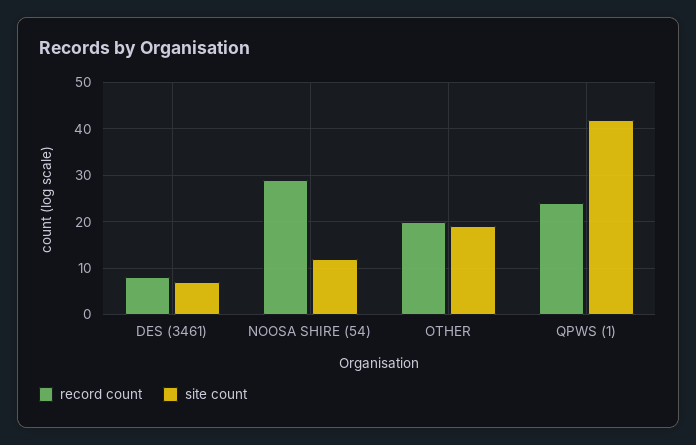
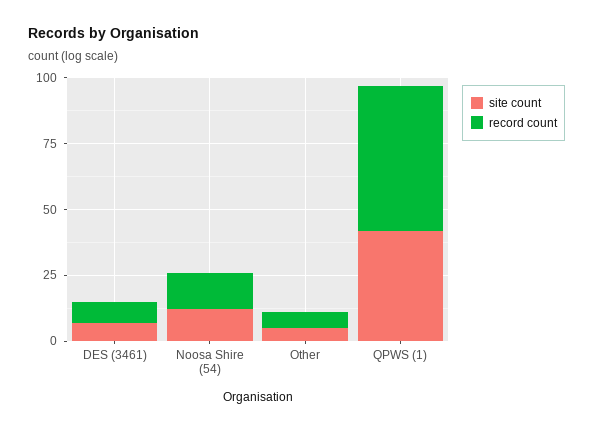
  {
    "record count": {
      "DES (3461)": 10,
-     "NOOSA SHIRE (54)": 30,
+     "NOOSA SHIRE (54)": 15,
-     "OTHER": 20,
+     "OTHER": 5,
-     "QPWS (1)": 25
+     "QPWS (1)": 55
    },
    "site count": {
      "DES (3461)": 5,
      "NOOSA SHIRE (54)": 10,
-     "OTHER": 20,
+     "OTHER": 5,
      "QPWS (1)": 40
    }
  }

